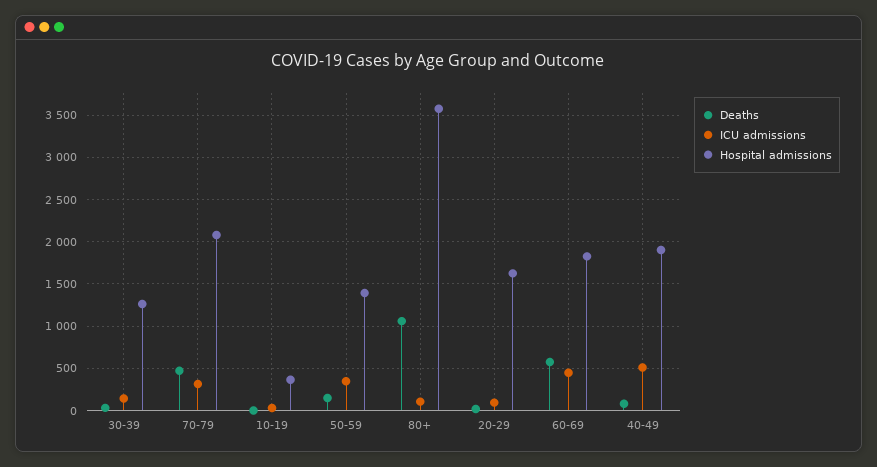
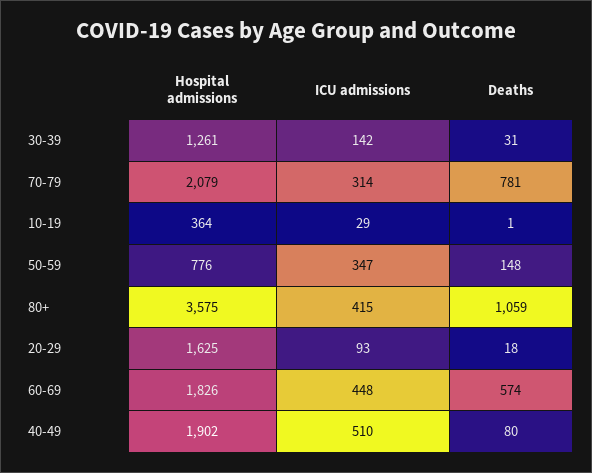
  {
    "Deaths": {
      "30-39": 31,
-     "70-79": 500,
+     "70-79": 781,
      "10-19": 1,
      "50-59": 148,
      "80+": 1059,
      "20-29": 18,
      "60-69": 574,
      "40-49": 80
    },
    "ICU admissions": {
      "30-39": 142,
      "70-79": 314,
      "10-19": 29,
      "50-59": 347,
-     "80+": 100,
+     "80+": 415,
      "20-29": 93,
      "60-69": 448,
      "40-49": 510
    },
    "Hospital admissions": {
      "30-39": 1261,
      "70-79": 2079,
      "10-19": 364,
-     "50-59": 1400,
+     "50-59": 776,
      "80+": 3575,
      "20-29": 1625,
      "60-69": 1826,
      "40-49": 1902
    }
  }

